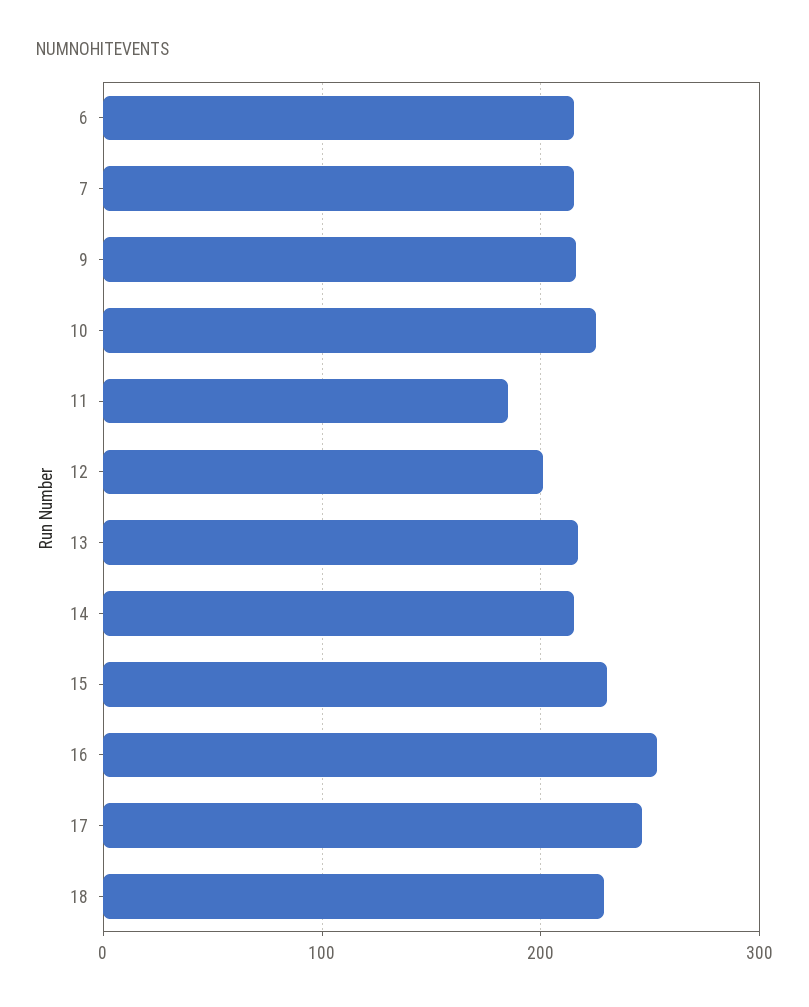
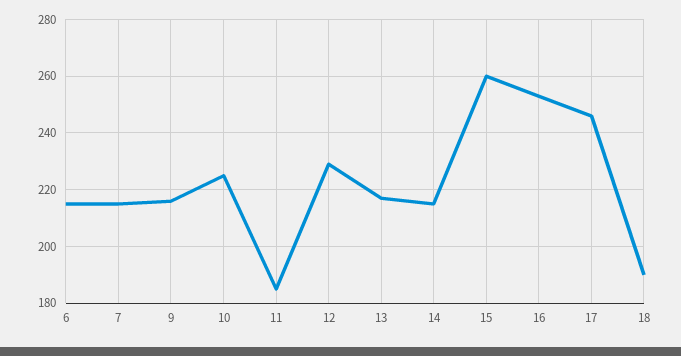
  {
    "6": 215,
    "7": 215,
    "9": 215,
    "10": 225,
    "11": 185,
-   "12": 200,
+   "12": 230,
    "13": 215,
    "14": 215,
-   "15": 230,
+   "15": 260,
    "16": 255,
    "17": 245,
-   "18": 230
+   "18": 190
  }

